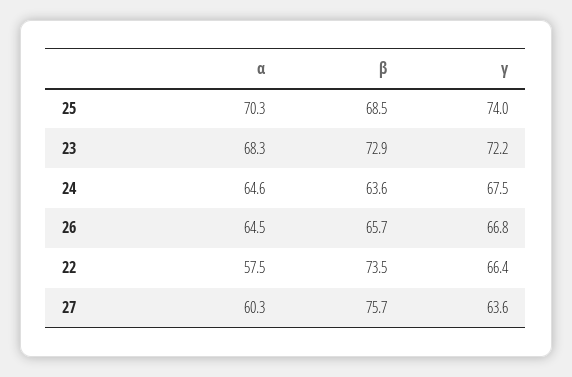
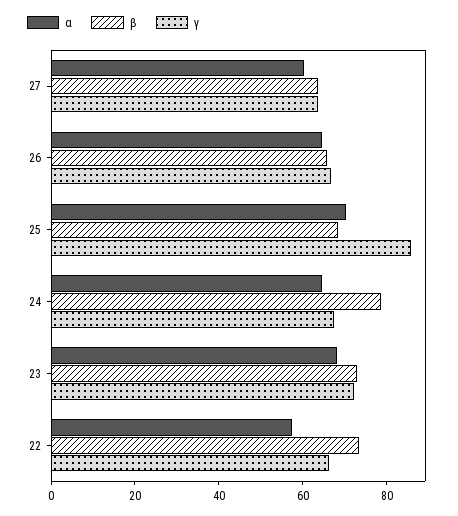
  {
    "α": {
      "25": 70.3,
      "23": 68.3,
      "24": 64.6,
      "26": 64.5,
      "22": 57.5,
      "27": 60.3
    },
    "β": {
      "25": 68.5,
      "23": 72.9,
-     "24": 63.6,
+     "24": 80,
      "26": 65.7,
      "22": 73.5,
-     "27": 75.7
+     "27": 65
    },
    "γ": {
-     "25": 74,
+     "25": 85,
      "23": 72.2,
      "24": 67.5,
      "26": 66.8,
      "22": 66.4,
      "27": 63.6
    }
  }

